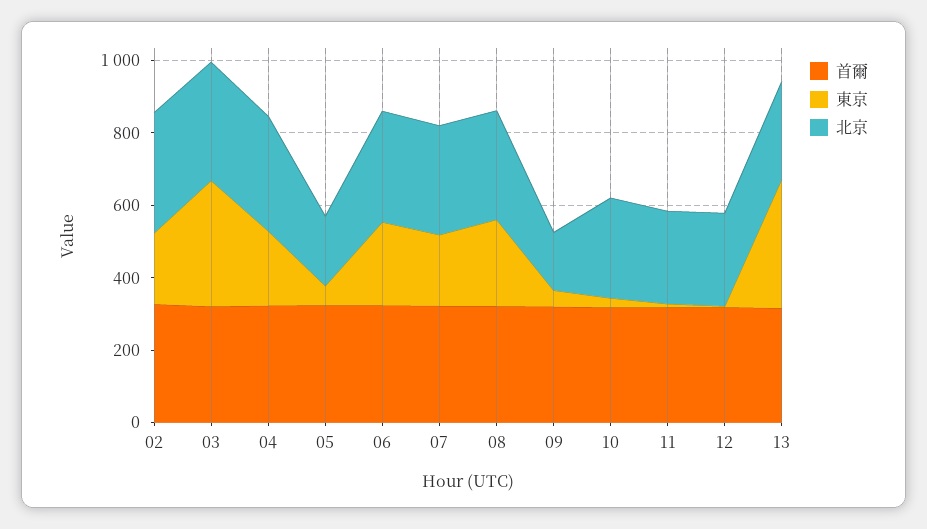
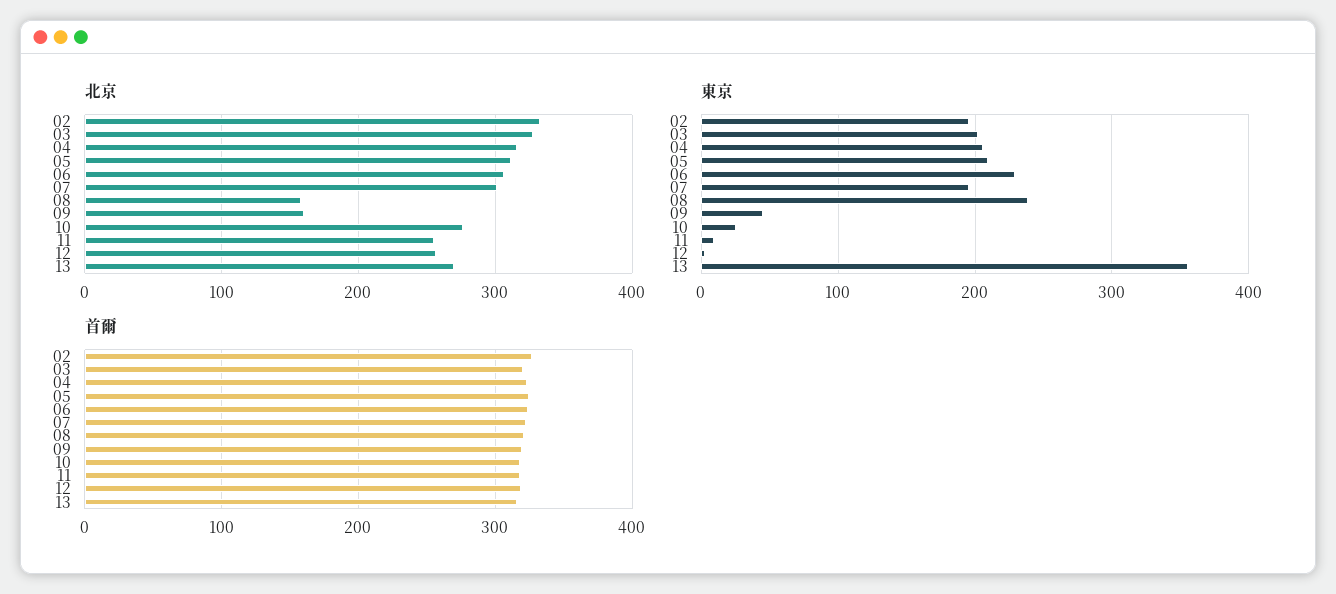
  {
    "首爾": {
      "02": 330,
      "03": 320,
      "04": 320,
      "05": 320,
      "06": 320,
      "07": 320,
      "08": 320,
      "09": 320,
      "10": 320,
      "11": 320,
      "12": 320,
      "13": 320
    },
    "東京": {
      "02": 200,
-     "03": 350,
+     "03": 200,
      "04": 210,
-     "05": 50,
+     "05": 210,
      "06": 230,
      "07": 200,
      "08": 240,
      "09": 40,
      "10": 30,
      "11": 10,
      "12": 0,
      "13": 360
    },
    "北京": {
      "02": 330,
      "03": 330,
      "04": 320,
-     "05": 200,
+     "05": 310,
      "06": 310,
      "07": 300,
-     "08": 300,
+     "08": 160,
      "09": 160,
      "10": 280,
      "11": 260,
      "12": 260,
      "13": 270
    }
  }

